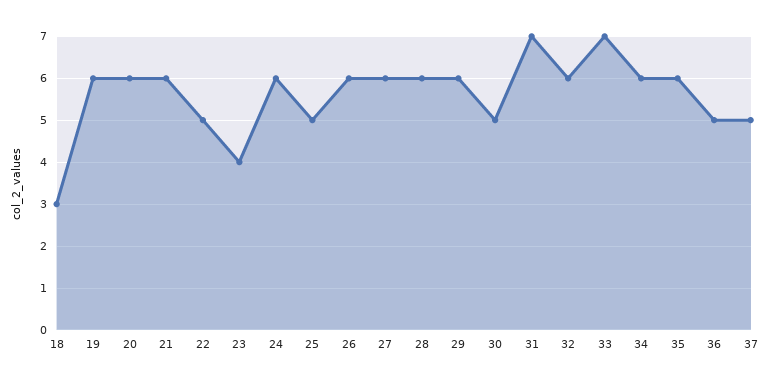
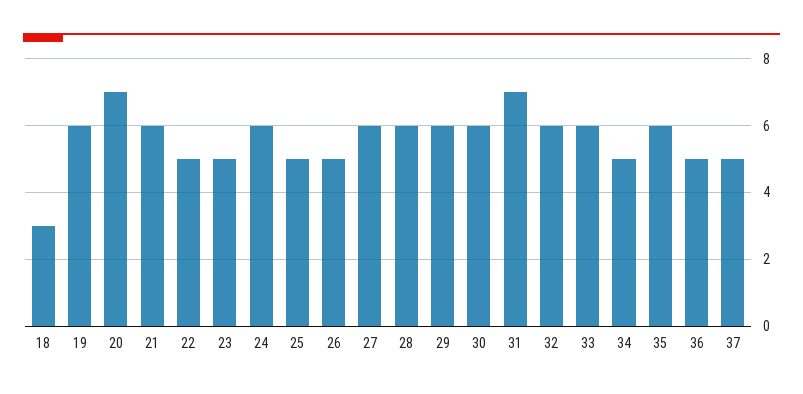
  {
    "18": 3,
    "19": 6,
-   "20": 6,
+   "20": 7,
    "21": 6,
    "22": 5,
-   "23": 4,
+   "23": 5,
    "24": 6,
    "25": 5,
-   "26": 6,
+   "26": 5,
    "27": 6,
    "28": 6,
    "29": 6,
-   "30": 5,
+   "30": 6,
    "31": 7,
    "32": 6,
-   "33": 7,
+   "33": 6,
-   "34": 6,
+   "34": 5,
    "35": 6,
    "36": 5,
    "37": 5
  }

